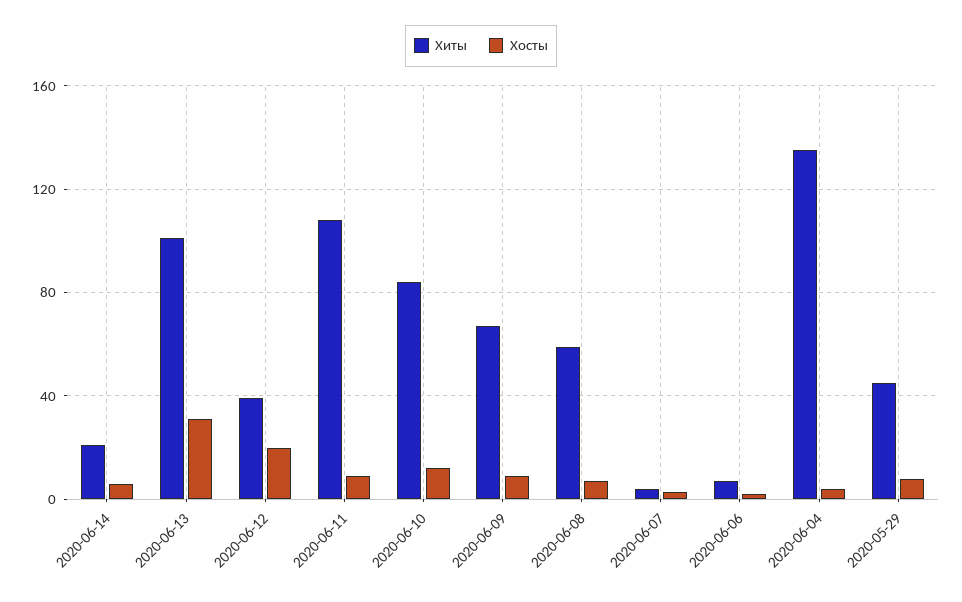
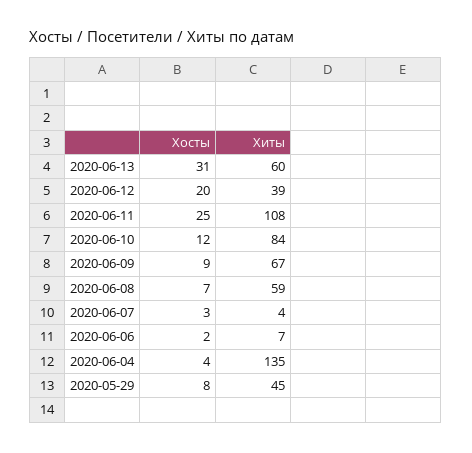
  {
    "Хиты": {
-     "2020-06-14": 20,
-     "2020-06-13": 100,
+     "2020-06-13": 60,
      "2020-06-12": 39,
      "2020-06-11": 108,
      "2020-06-10": 84,
      "2020-06-09": 67,
      "2020-06-08": 59,
      "2020-06-07": 4,
      "2020-06-06": 7,
      "2020-06-04": 135,
      "2020-05-29": 45
    },
    "Хосты": {
-     "2020-06-14": 5,
      "2020-06-13": 31,
      "2020-06-12": 20,
-     "2020-06-11": 10,
+     "2020-06-11": 25,
      "2020-06-10": 12,
      "2020-06-09": 9,
      "2020-06-08": 7,
      "2020-06-07": 3,
      "2020-06-06": 2,
      "2020-06-04": 4,
      "2020-05-29": 8
    }
  }

